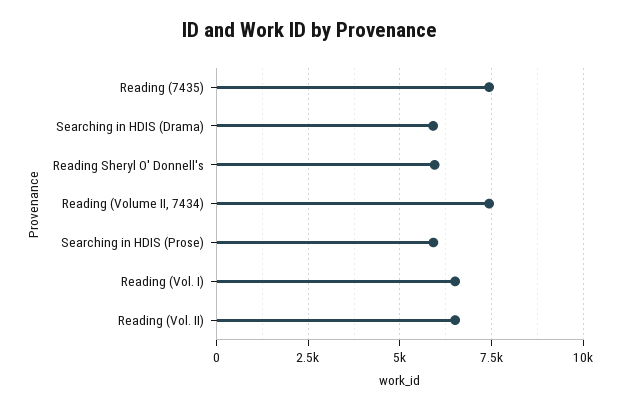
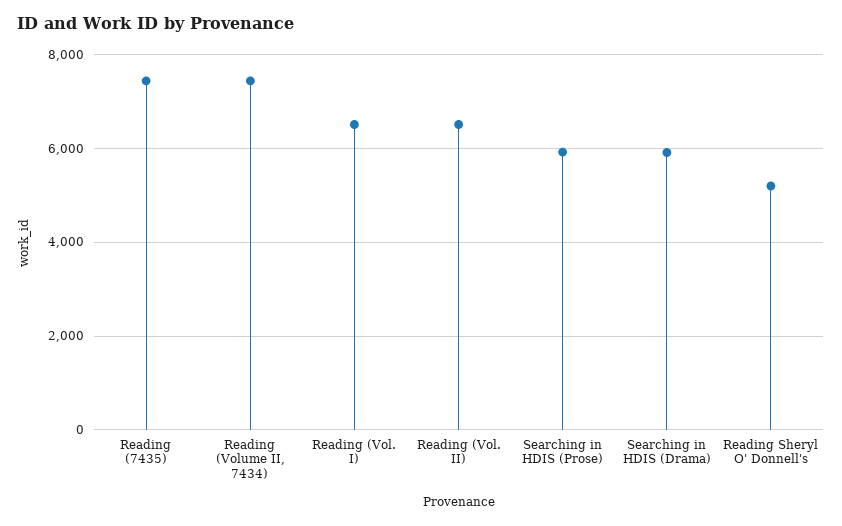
  {
    "Reading (7435)": 7400,
    "Searching in HDIS (Drama)": 6000,
-   "Reading Sheryl O' Donnell's": 6000,
+   "Reading Sheryl O' Donnell's": 5200,
    "Reading (Volume II, 7434)": 7400,
    "Searching in HDIS (Prose)": 6000,
    "Reading (Vol. I)": 6600,
    "Reading (Vol. II)": 6600
  }

